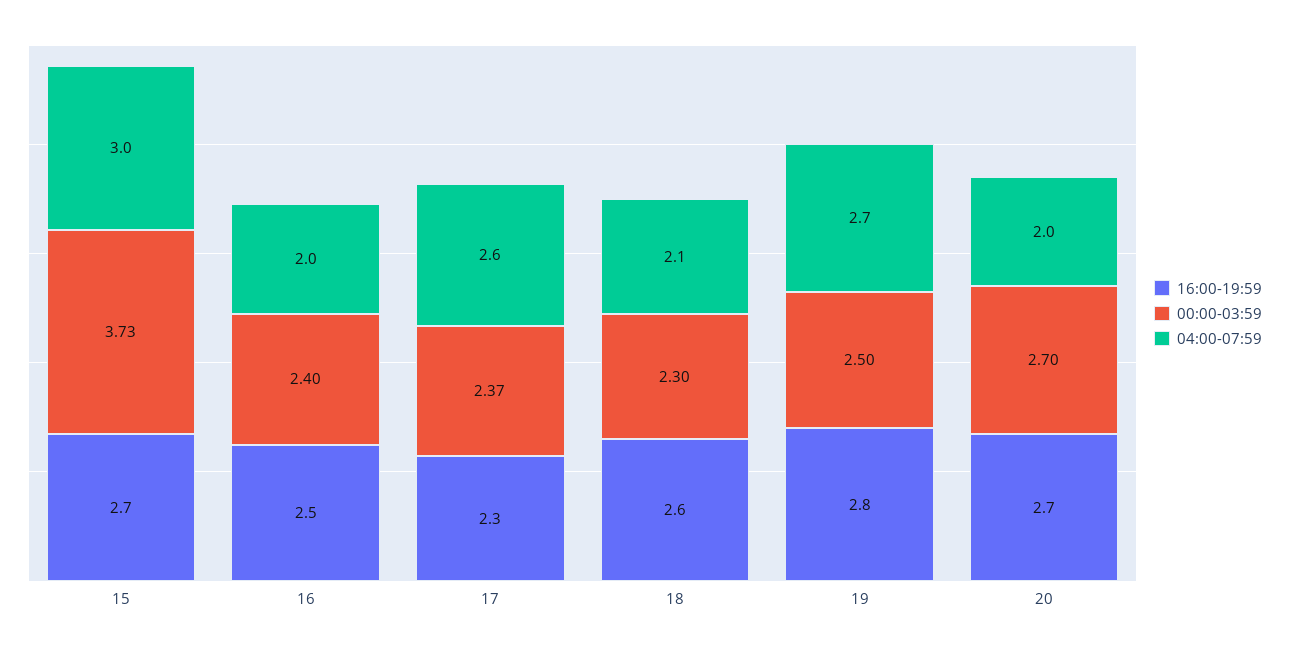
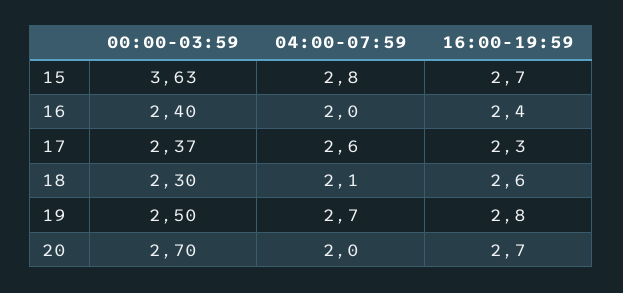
  {
    "16:00-19:59": {
      "15": 2.7,
-     "16": 2.5,
+     "16": 2.4,
      "17": 2.3,
      "18": 2.6,
      "19": 2.8,
      "20": 2.7
    },
    "00:00-03:59": {
-     "15": 3.73,
+     "15": 3.63,
      "16": 2.4,
      "17": 2.37,
      "18": 2.3,
      "19": 2.5,
      "20": 2.7
    },
    "04:00-07:59": {
-     "15": 3,
+     "15": 2.8,
      "16": 2,
      "17": 2.6,
      "18": 2.1,
      "19": 2.7,
      "20": 2
    }
  }

